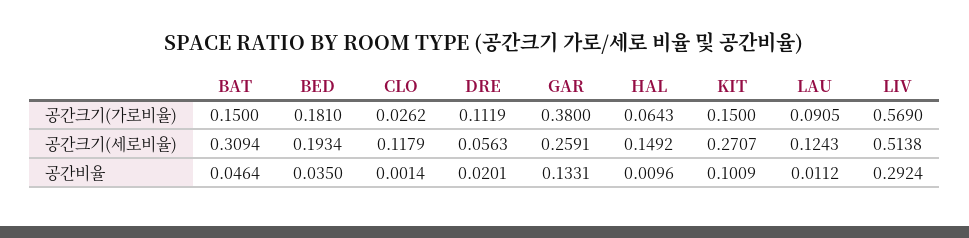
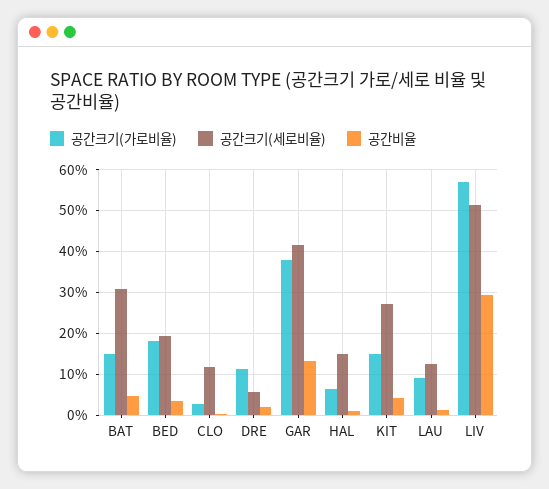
  {
    "공간크기(가로비율)": {
      "BAT": 0.15,
      "BED": 0.181,
      "CLO": 0.0262,
      "DRE": 0.1119,
      "GAR": 0.38,
      "HAL": 0.0643,
      "KIT": 0.15,
      "LAU": 0.0905,
      "LIV": 0.569
    },
    "공간크기(세로비율)": {
      "BAT": 0.3094,
      "BED": 0.1934,
      "CLO": 0.1179,
      "DRE": 0.0563,
-     "GAR": 0.2591,
+     "GAR": 0.42,
      "HAL": 0.1492,
      "KIT": 0.2707,
      "LAU": 0.1243,
      "LIV": 0.5138
    },
    "공간비율": {
      "BAT": 0.0464,
      "BED": 0.035,
      "CLO": 0.0014,
      "DRE": 0.0201,
      "GAR": 0.1331,
      "HAL": 0.0096,
-     "KIT": 0.1009,
+     "KIT": 0.04,
      "LAU": 0.0112,
      "LIV": 0.2924
    }
  }

